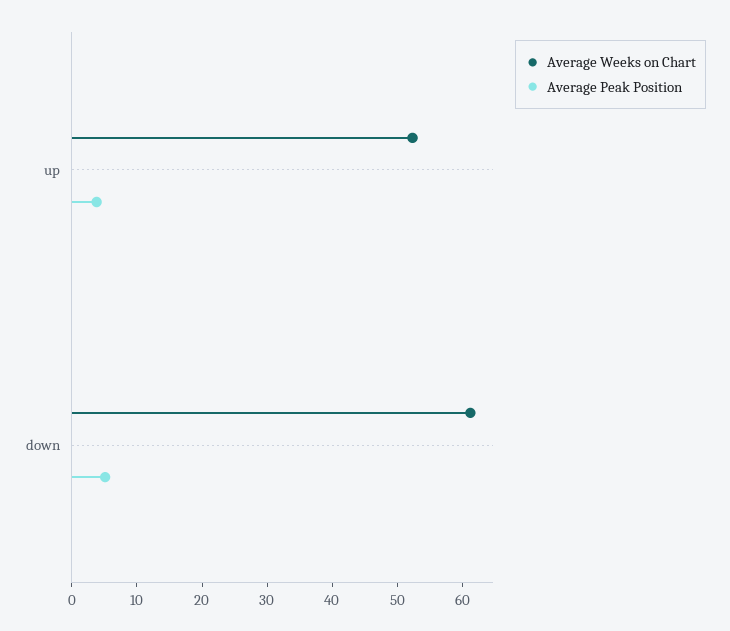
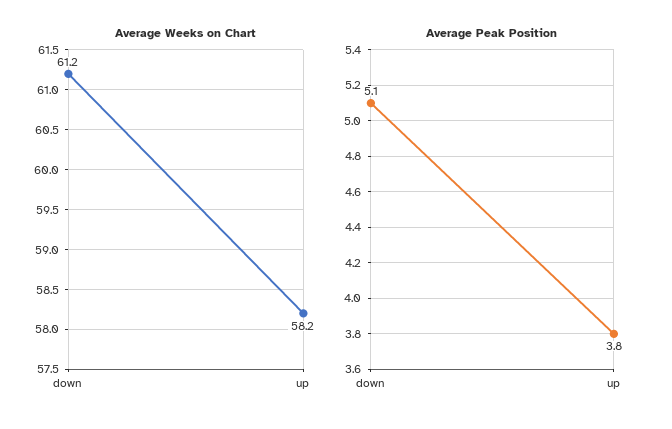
  {
    "Average Weeks on Chart": {
-     "up": 52,
+     "up": 58.2,
      "down": 61.2
    },
    "Average Peak Position": {
      "up": 3.8,
      "down": 5.1
    }
  }

